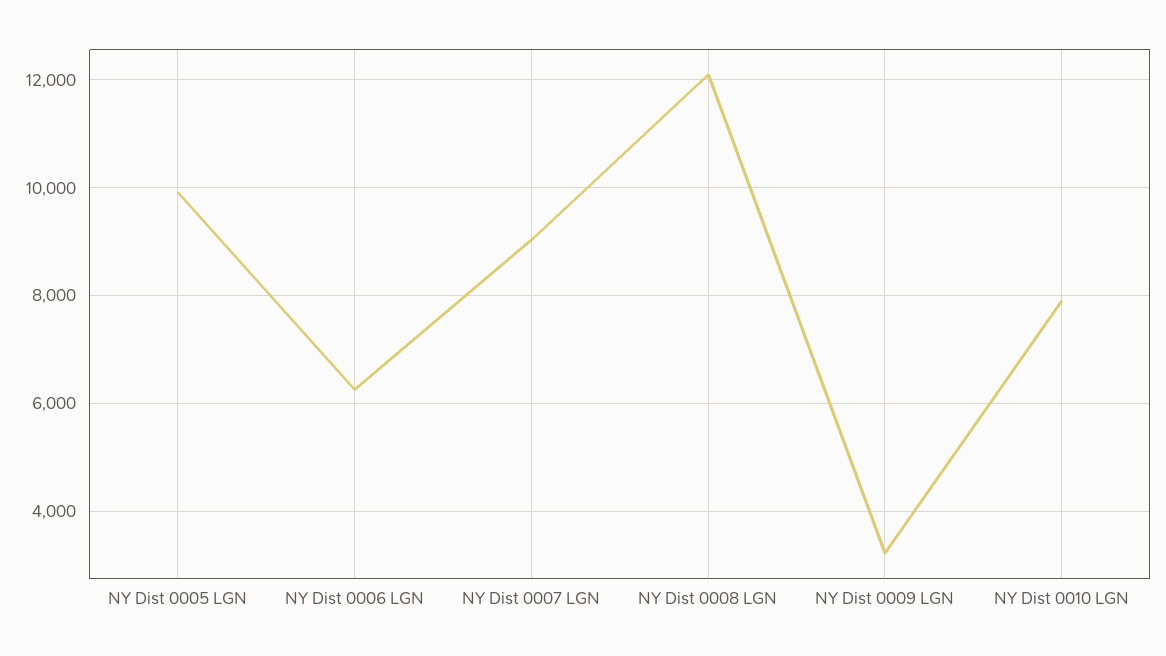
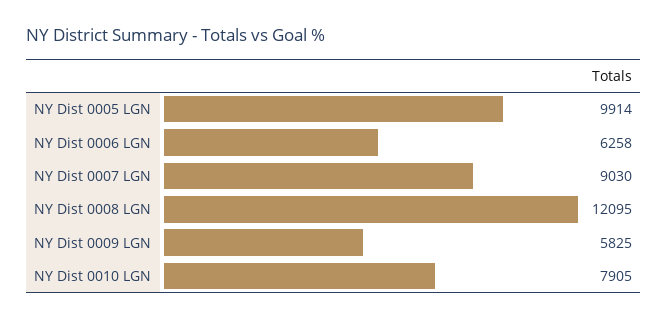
  {
    "NY Dist 0005 LGN": 9914,
    "NY Dist 0006 LGN": 6258,
    "NY Dist 0007 LGN": 9030,
    "NY Dist 0008 LGN": 12095,
-   "NY Dist 0009 LGN": 3200,
+   "NY Dist 0009 LGN": 5825,
    "NY Dist 0010 LGN": 7905
  }

